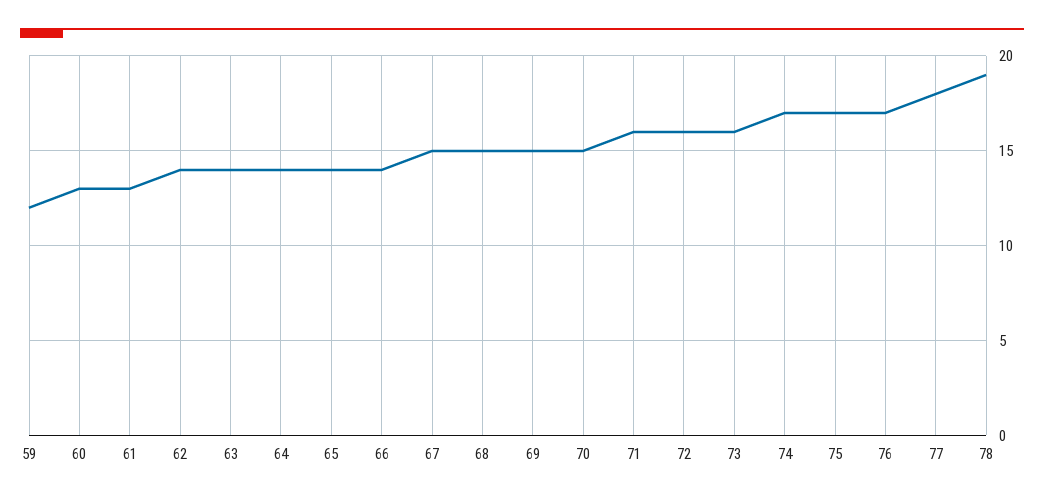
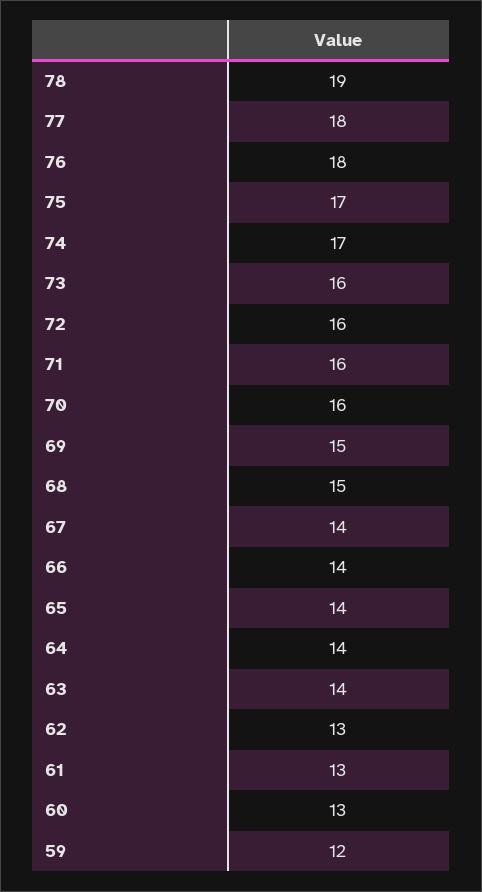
  {
    "59": 12,
    "60": 13,
    "61": 13,
-   "62": 14,
+   "62": 13,
    "63": 14,
    "64": 14,
    "65": 14,
    "66": 14,
-   "67": 15,
+   "67": 14,
    "68": 15,
    "69": 15,
-   "70": 15,
+   "70": 16,
    "71": 16,
    "72": 16,
    "73": 16,
    "74": 17,
    "75": 17,
-   "76": 17,
+   "76": 18,
    "77": 18,
    "78": 19
  }

